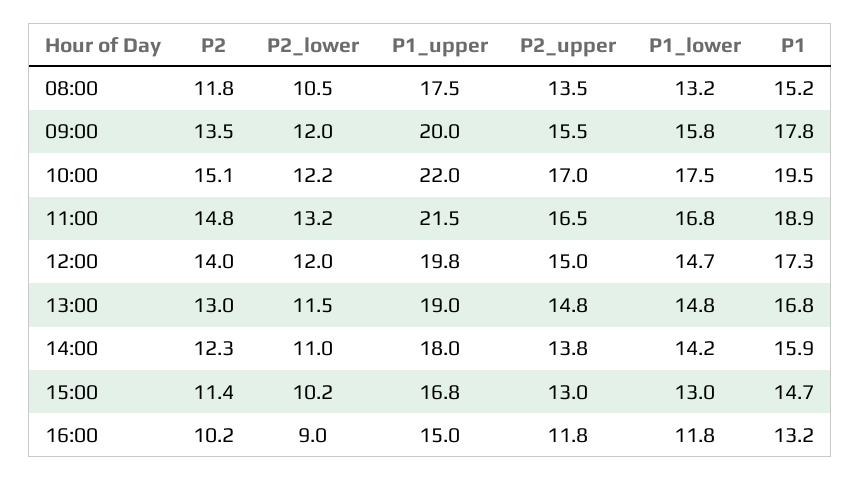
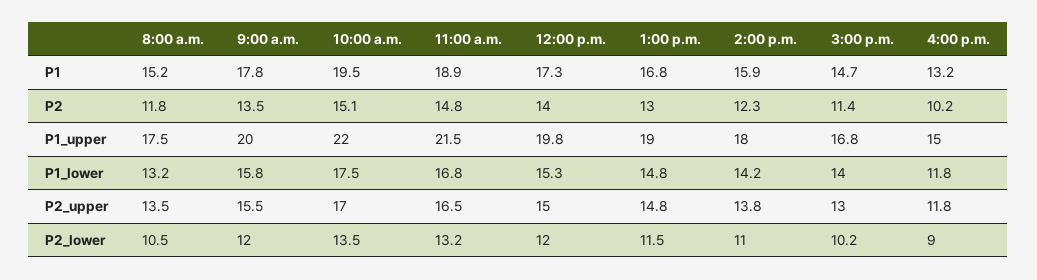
  {
    "P2": {
      "08:00": 11.8,
      "09:00": 13.5,
      "10:00": 15.1,
      "11:00": 14.8,
      "12:00": 14,
      "13:00": 13,
      "14:00": 12.3,
      "15:00": 11.4,
      "16:00": 10.2
    },
    "P2_lower": {
      "08:00": 10.5,
      "09:00": 12,
-     "10:00": 12.2,
+     "10:00": 13.5,
      "11:00": 13.2,
      "12:00": 12,
      "13:00": 11.5,
      "14:00": 11,
      "15:00": 10.2,
      "16:00": 9
    },
    "P1_upper": {
      "08:00": 17.5,
      "09:00": 20,
      "10:00": 22,
      "11:00": 21.5,
      "12:00": 19.8,
      "13:00": 19,
      "14:00": 18,
      "15:00": 16.8,
      "16:00": 15
    },
    "P2_upper": {
      "08:00": 13.5,
      "09:00": 15.5,
      "10:00": 17,
      "11:00": 16.5,
      "12:00": 15,
      "13:00": 14.8,
      "14:00": 13.8,
      "15:00": 13,
      "16:00": 11.8
    },
    "P1_lower": {
      "08:00": 13.2,
      "09:00": 15.8,
      "10:00": 17.5,
      "11:00": 16.8,
-     "12:00": 14.7,
+     "12:00": 15.3,
      "13:00": 14.8,
      "14:00": 14.2,
-     "15:00": 13,
+     "15:00": 14,
      "16:00": 11.8
    },
    "P1": {
      "08:00": 15.2,
      "09:00": 17.8,
      "10:00": 19.5,
      "11:00": 18.9,
      "12:00": 17.3,
      "13:00": 16.8,
      "14:00": 15.9,
      "15:00": 14.7,
      "16:00": 13.2
    }
  }

